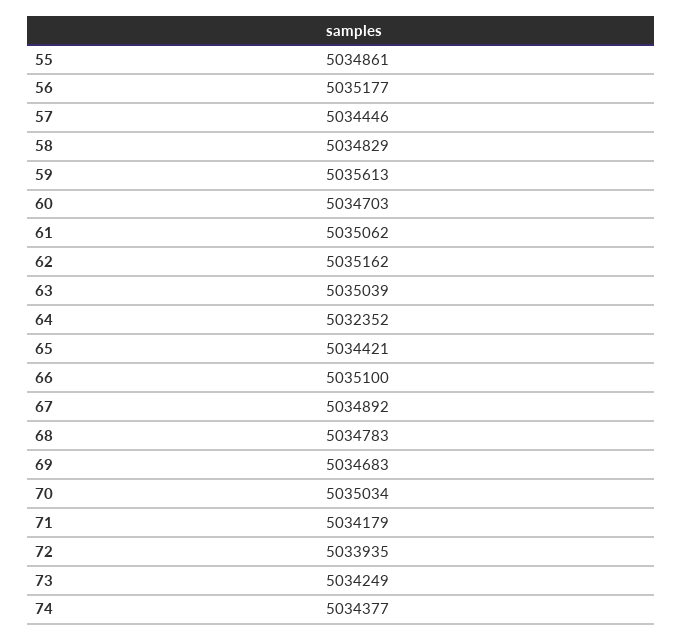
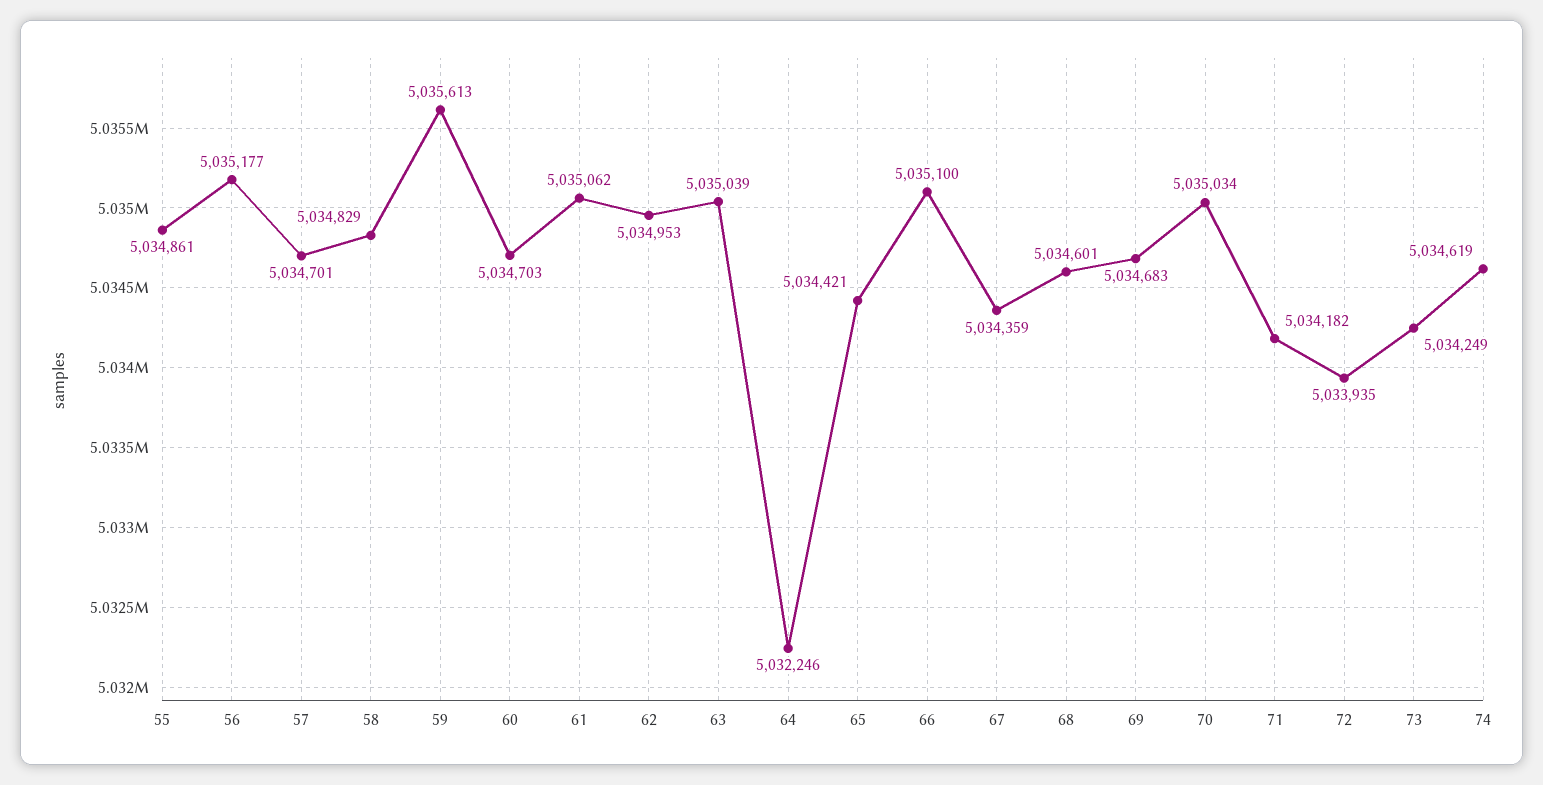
  {
    "55": 5034861,
    "56": 5035177,
-   "57": 5034446,
+   "57": 5034701,
    "58": 5034829,
    "59": 5035613,
    "60": 5034703,
    "61": 5035062,
-   "62": 5035162,
+   "62": 5034953,
    "63": 5035039,
-   "64": 5032352,
+   "64": 5032246,
    "65": 5034421,
    "66": 5035100,
-   "67": 5034892,
+   "67": 5034359,
-   "68": 5034783,
+   "68": 5034601,
    "69": 5034683,
    "70": 5035034,
-   "71": 5034179,
+   "71": 5034182,
    "72": 5033935,
    "73": 5034249,
-   "74": 5034377
+   "74": 5034619
  }

